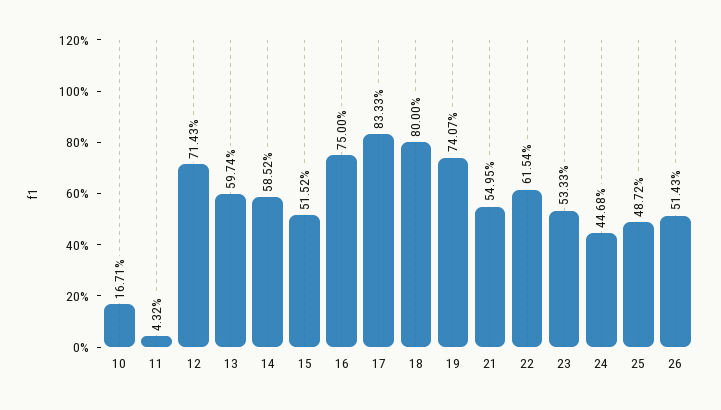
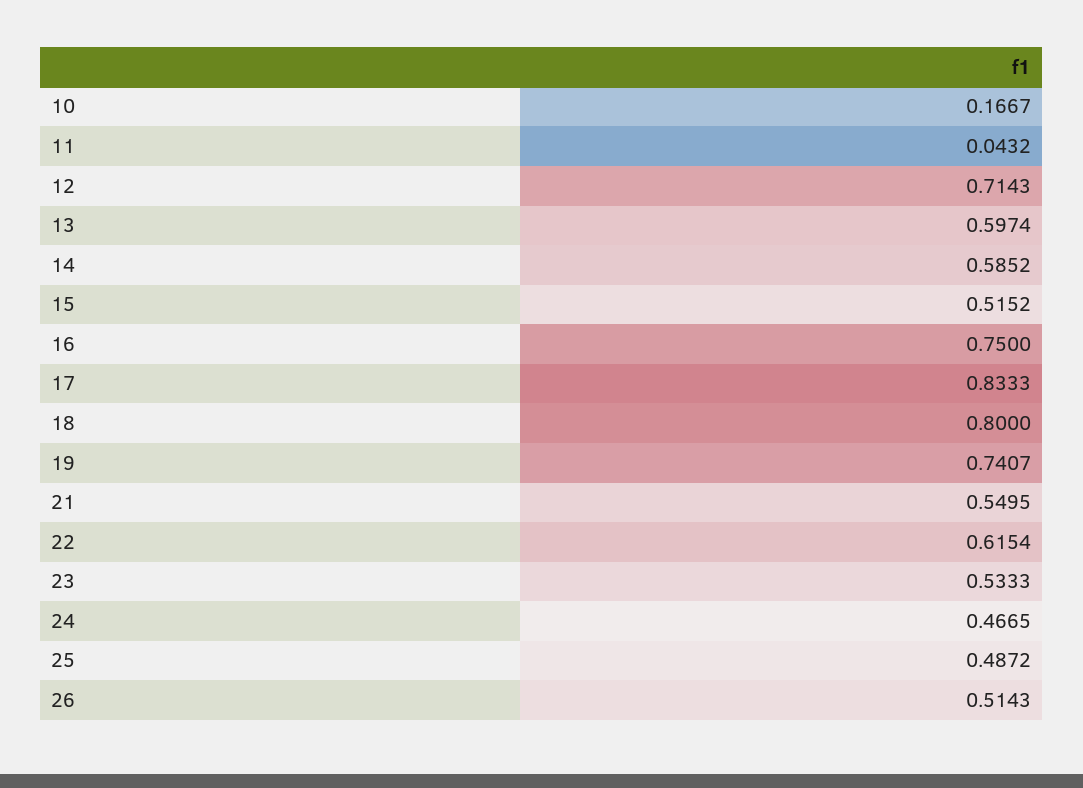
  {
-   "10": 0.1671,
+   "10": 0.1667,
    "11": 0.0432,
    "12": 0.7143,
    "13": 0.5974,
    "14": 0.5852,
    "15": 0.5152,
    "16": 0.75,
    "17": 0.8333,
    "18": 0.8,
    "19": 0.7407,
    "21": 0.5495,
    "22": 0.6154,
    "23": 0.5333,
-   "24": 0.4468,
+   "24": 0.4665,
    "25": 0.4872,
    "26": 0.5143
  }

